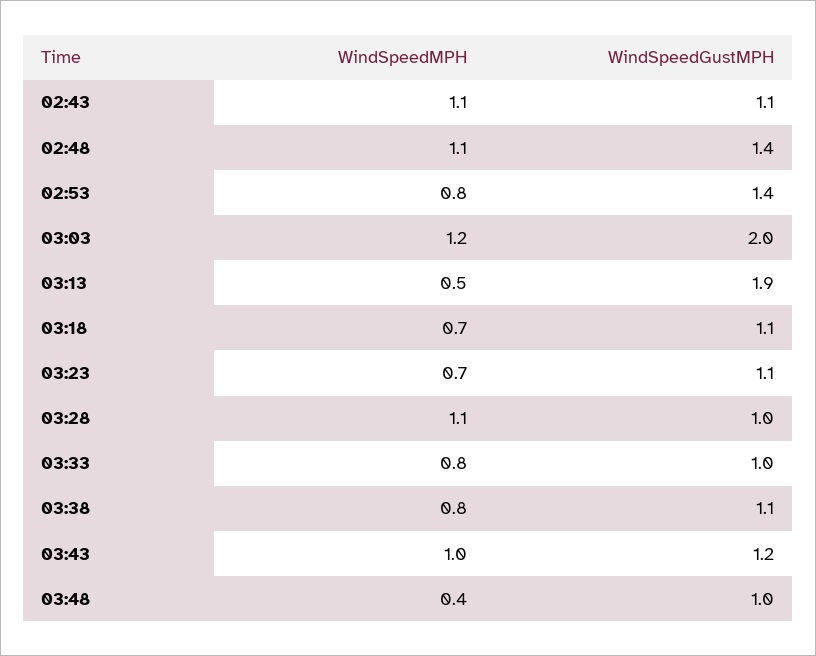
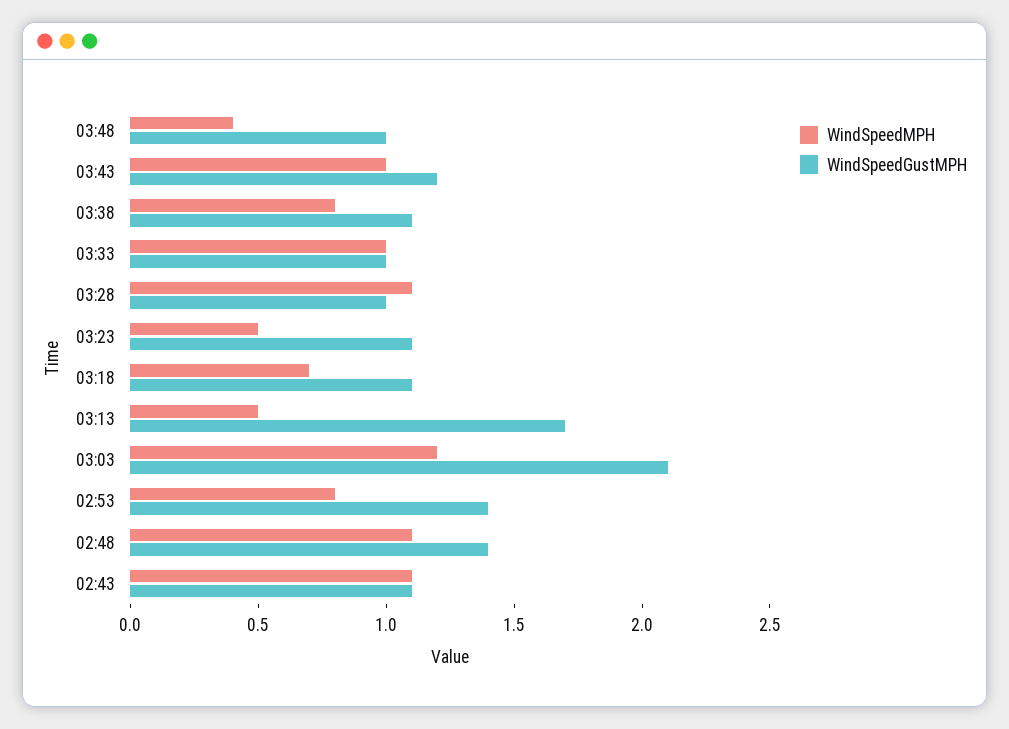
  {
    "WindSpeedMPH": {
      "02:43": 1.1,
      "02:48": 1.1,
      "02:53": 0.8,
      "03:03": 1.2,
      "03:13": 0.5,
      "03:18": 0.7,
-     "03:23": 0.7,
+     "03:23": 0.5,
      "03:28": 1.1,
-     "03:33": 0.8,
+     "03:33": 1,
      "03:38": 0.8,
      "03:43": 1,
      "03:48": 0.4
    },
    "WindSpeedGustMPH": {
      "02:43": 1.1,
      "02:48": 1.4,
      "02:53": 1.4,
-     "03:03": 2,
+     "03:03": 2.1,
-     "03:13": 1.9,
+     "03:13": 1.7,
      "03:18": 1.1,
      "03:23": 1.1,
      "03:28": 1,
      "03:33": 1,
      "03:38": 1.1,
      "03:43": 1.2,
      "03:48": 1
    }
  }

